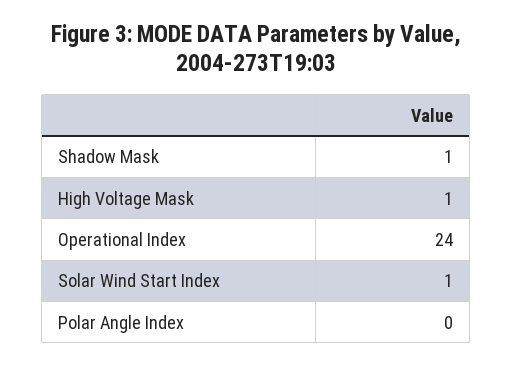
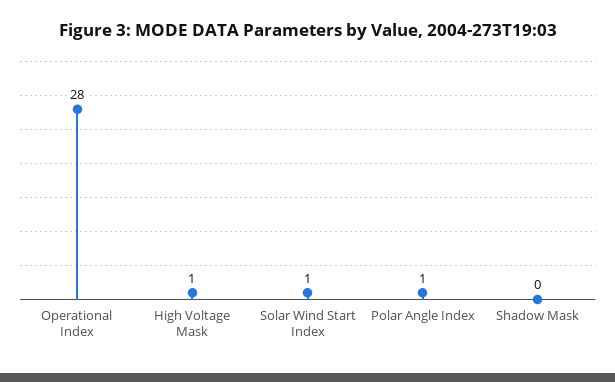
  {
-   "Shadow Mask": 1,
+   "Shadow Mask": 0,
    "High Voltage Mask": 1,
-   "Operational Index": 24,
+   "Operational Index": 28,
    "Solar Wind Start Index": 1,
-   "Polar Angle Index": 0
+   "Polar Angle Index": 1
  }

